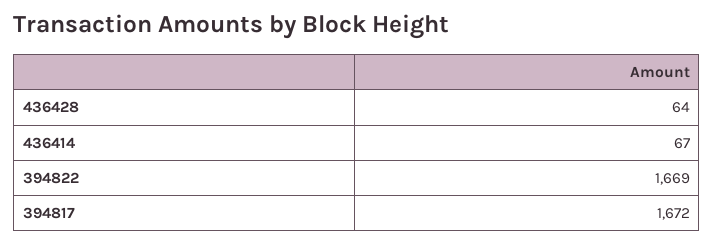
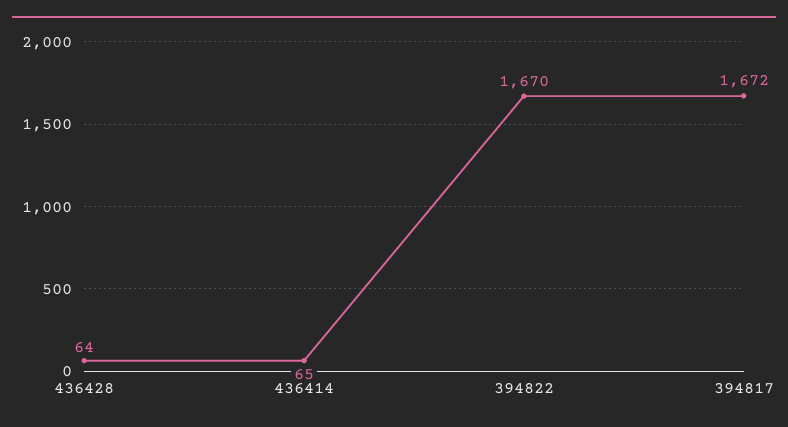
  {
    "436428": 64,
-   "436414": 67,
+   "436414": 65,
-   "394822": 1669,
+   "394822": 1670,
    "394817": 1672
  }

